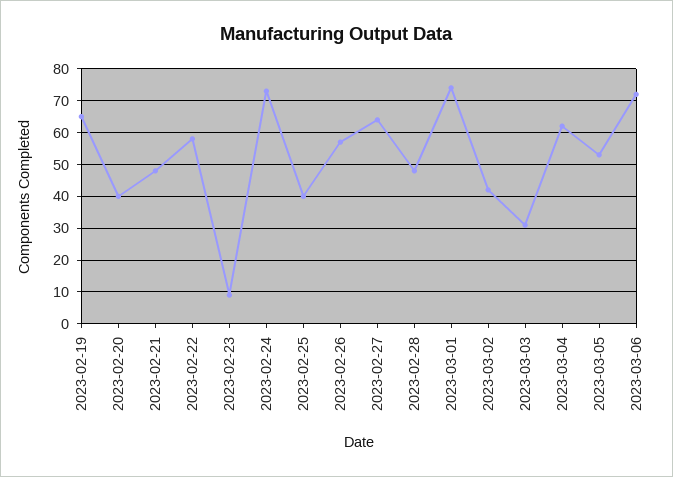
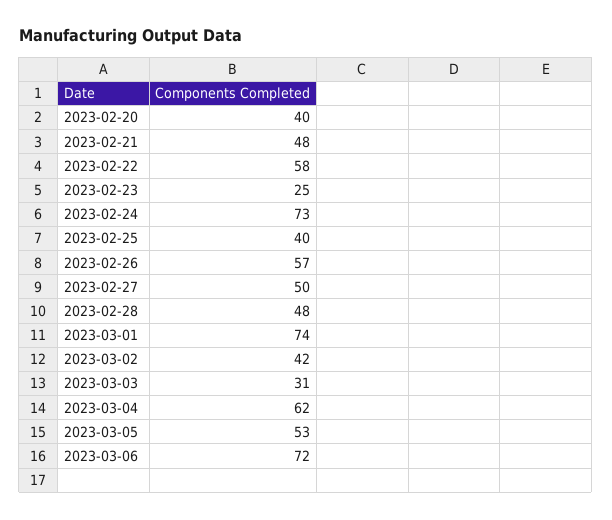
  {
-   "2023-02-19": 65,
    "2023-02-20": 40,
    "2023-02-21": 48,
    "2023-02-22": 58,
-   "2023-02-23": 10,
+   "2023-02-23": 25,
    "2023-02-24": 73,
    "2023-02-25": 40,
    "2023-02-26": 57,
-   "2023-02-27": 65,
+   "2023-02-27": 50,
    "2023-02-28": 48,
    "2023-03-01": 74,
    "2023-03-02": 42,
    "2023-03-03": 31,
    "2023-03-04": 62,
    "2023-03-05": 53,
    "2023-03-06": 72
  }

